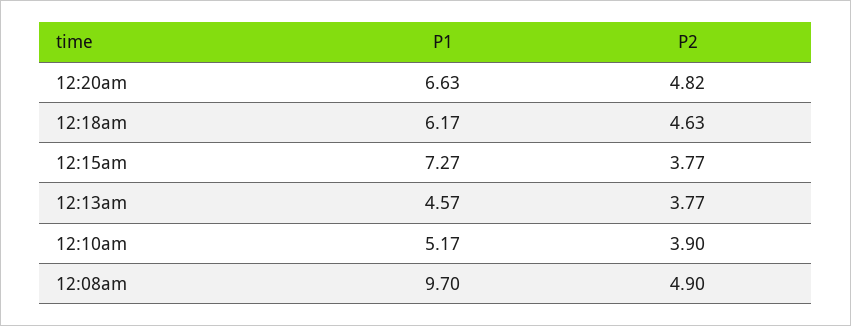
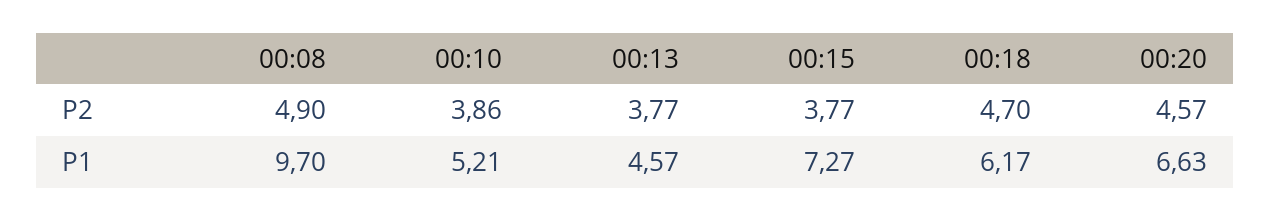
  {
    "P1": {
      "12:20am": 6.63,
      "12:18am": 6.17,
      "12:15am": 7.27,
      "12:13am": 4.57,
-     "12:10am": 5.17,
+     "12:10am": 5.21,
      "12:08am": 9.7
    },
    "P2": {
-     "12:20am": 4.82,
+     "12:20am": 4.57,
-     "12:18am": 4.63,
+     "12:18am": 4.7,
      "12:15am": 3.77,
      "12:13am": 3.77,
-     "12:10am": 3.9,
+     "12:10am": 3.86,
      "12:08am": 4.9
    }
  }

